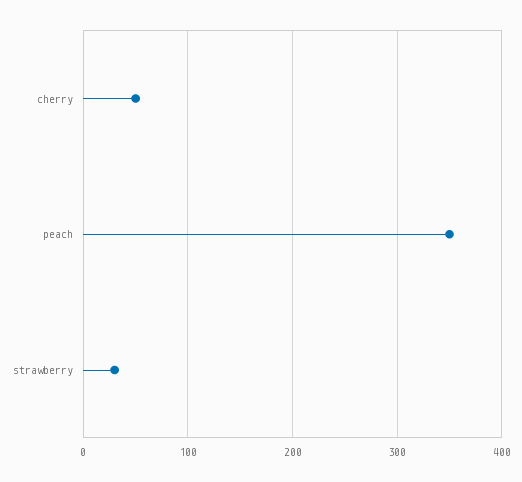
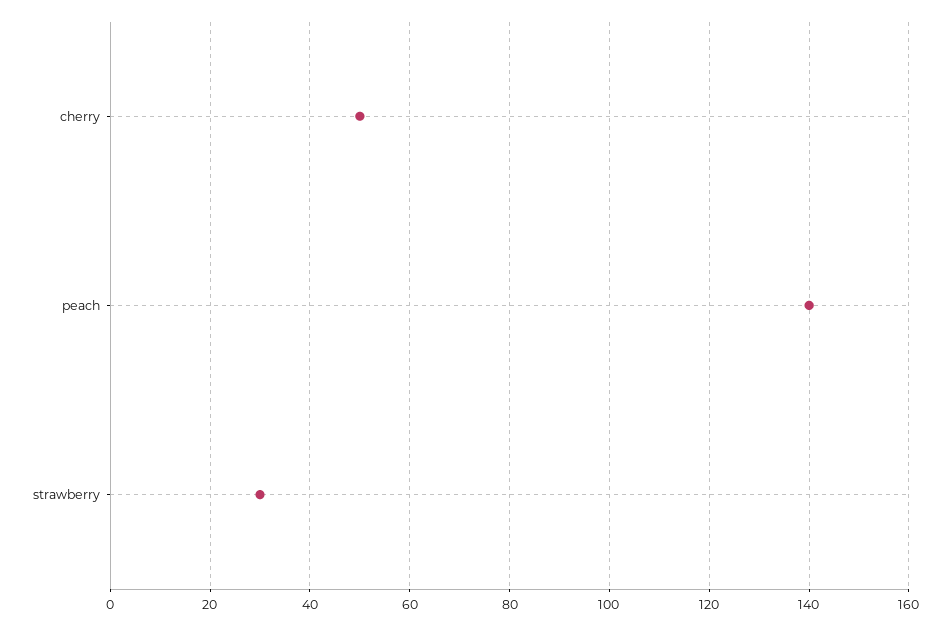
  {
    "cherry": 50,
-   "peach": 350,
+   "peach": 140,
    "strawberry": 30
  }

